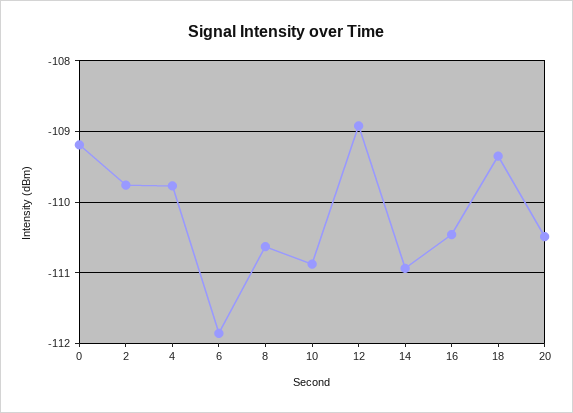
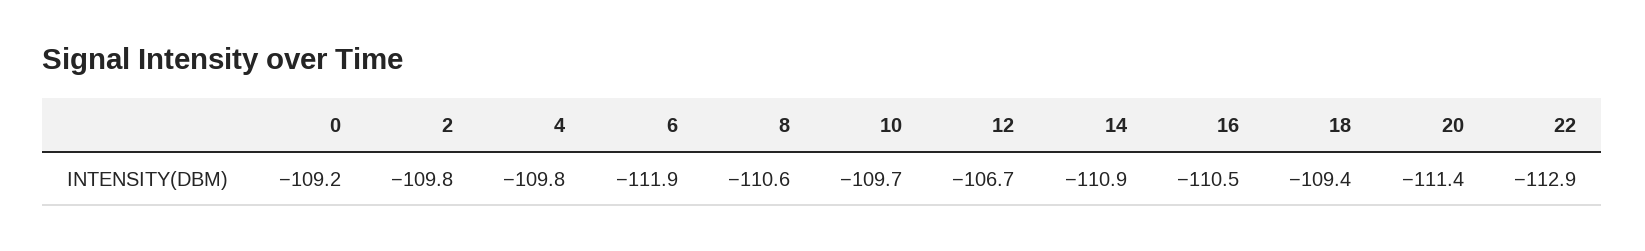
  {
    "0": -109.2,
    "2": -109.8,
    "4": -109.8,
    "6": -111.9,
    "8": -110.6,
-   "10": -110.9,
+   "10": -109.7,
-   "12": -108.9,
+   "12": -106.7,
    "14": -110.9,
    "16": -110.5,
    "18": -109.4,
-   "20": -110.5
+   "20": -111.4,
+   "22": -112.9
  }

